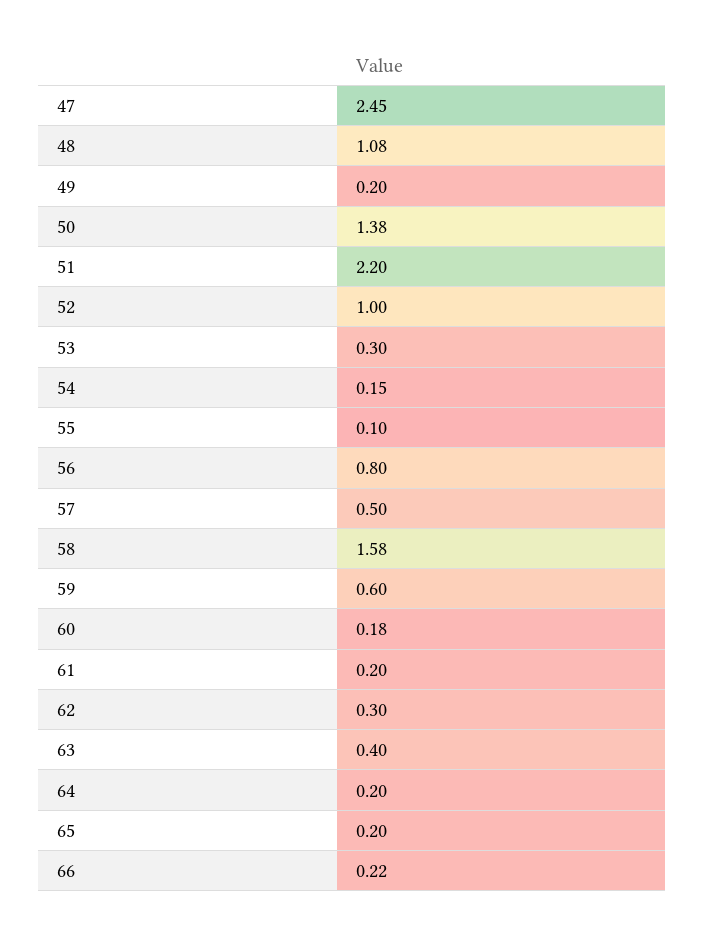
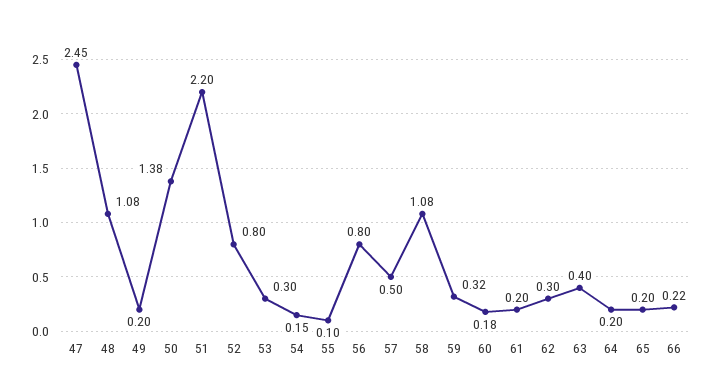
  {
    "47": 2.45,
    "48": 1.08,
    "49": 0.2,
    "50": 1.38,
    "51": 2.2,
-   "52": 1,
+   "52": 0.8,
    "53": 0.3,
    "54": 0.15,
    "55": 0.1,
    "56": 0.8,
    "57": 0.5,
-   "58": 1.58,
+   "58": 1.08,
-   "59": 0.6,
+   "59": 0.32,
    "60": 0.18,
    "61": 0.2,
    "62": 0.3,
    "63": 0.4,
    "64": 0.2,
    "65": 0.2,
    "66": 0.22
  }

